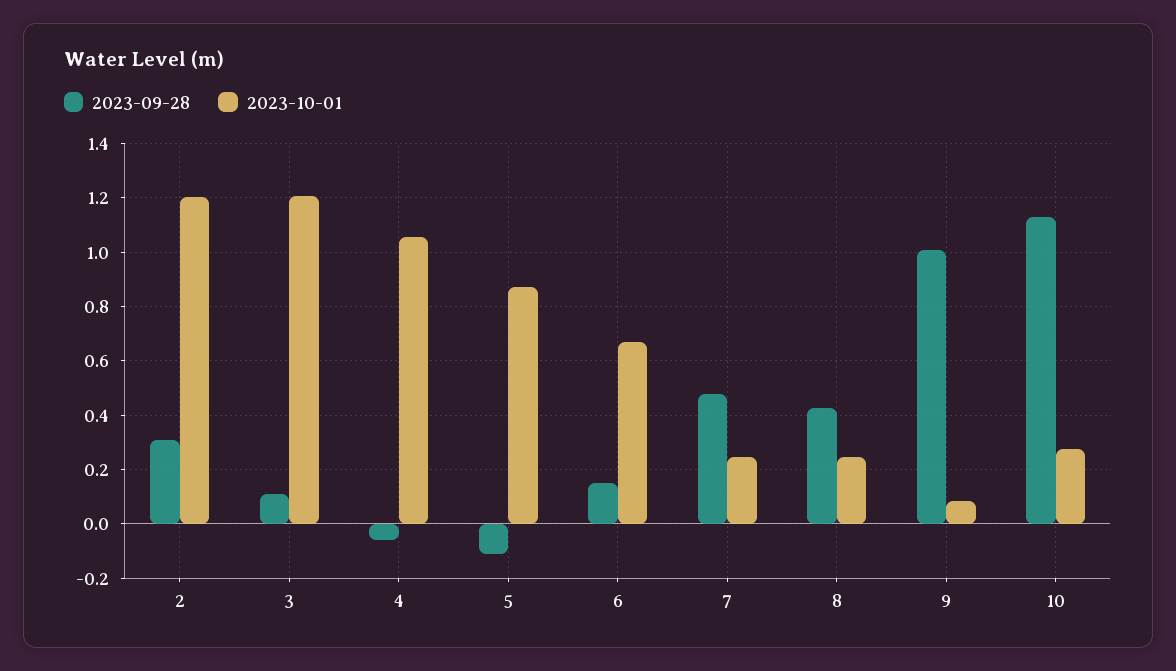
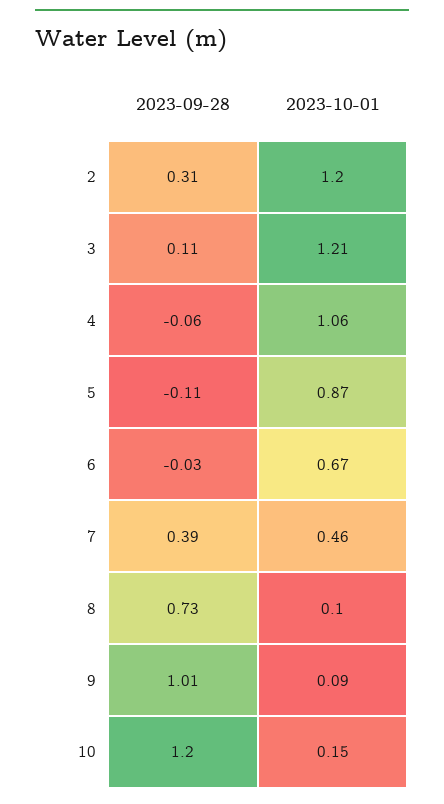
  {
    "2023-09-28": {
      "2": 0.31,
      "3": 0.11,
      "4": -0.06,
      "5": -0.11,
-     "6": 0.15,
+     "6": -0.03,
-     "7": 0.475,
+     "7": 0.39,
-     "8": 0.425,
+     "8": 0.73,
      "9": 1.01,
-     "10": 1.125
+     "10": 1.2
    },
    "2023-10-01": {
      "2": 1.2,
      "3": 1.21,
      "4": 1.06,
      "5": 0.87,
      "6": 0.67,
-     "7": 0.25,
+     "7": 0.46,
-     "8": 0.25,
+     "8": 0.1,
      "9": 0.09,
-     "10": 0.275
+     "10": 0.15
    }
  }

